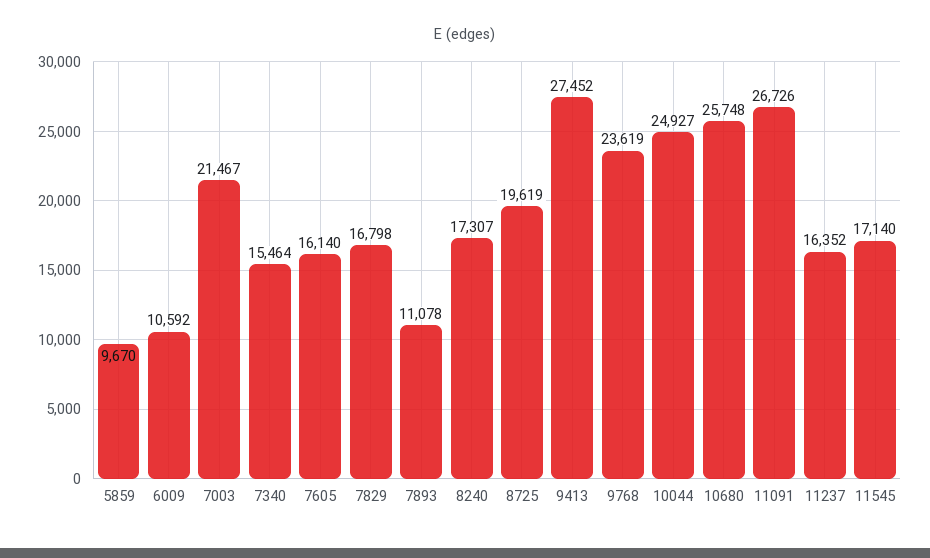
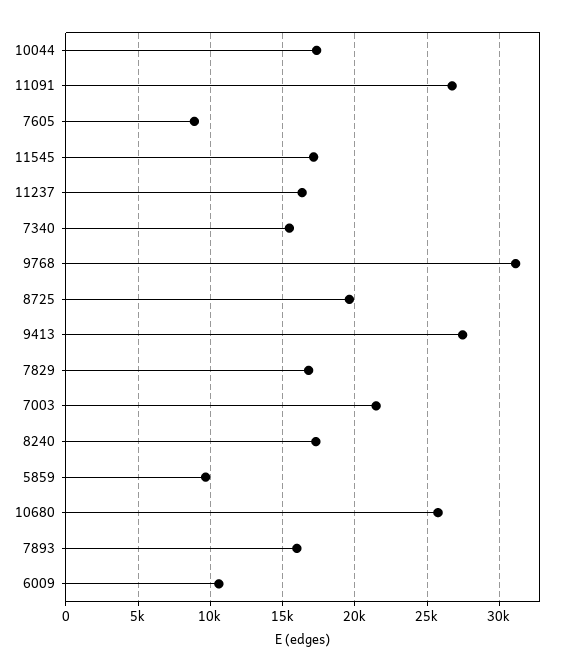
  {
    "5859": 9670,
    "6009": 10592,
    "7003": 21467,
    "7340": 15464,
-   "7605": 16140,
+   "7605": 9000,
    "7829": 16798,
-   "7893": 11078,
+   "7893": 16000,
    "8240": 17307,
    "8725": 19619,
    "9413": 27452,
-   "9768": 23619,
+   "9768": 31000,
-   "10044": 24927,
+   "10044": 17500,
    "10680": 25748,
    "11091": 26726,
    "11237": 16352,
    "11545": 17140
  }

